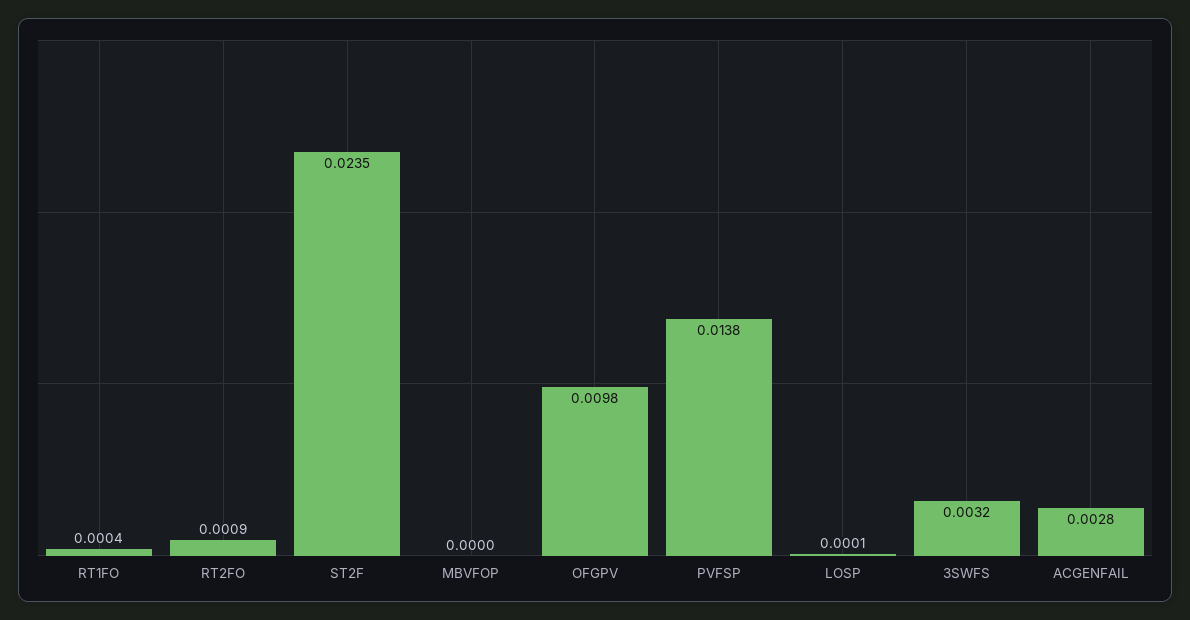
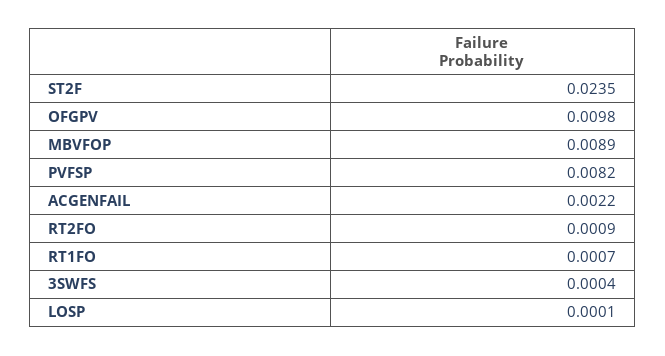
  {
-   "RT1FO": 0.0004,
+   "RT1FO": 0.0007,
    "RT2FO": 0.0009,
    "ST2F": 0.0235,
-   "MBVFOP": 0,
+   "MBVFOP": 0.0089,
    "OFGPV": 0.0098,
-   "PVFSP": 0.0138,
+   "PVFSP": 0.0082,
    "LOSP": 0.0001,
-   "3SWFS": 0.0032,
+   "3SWFS": 0.0004,
-   "ACGENFAIL": 0.0028
+   "ACGENFAIL": 0.0022
  }

